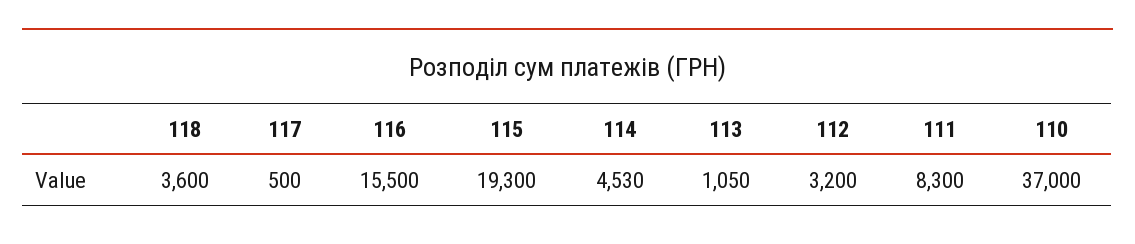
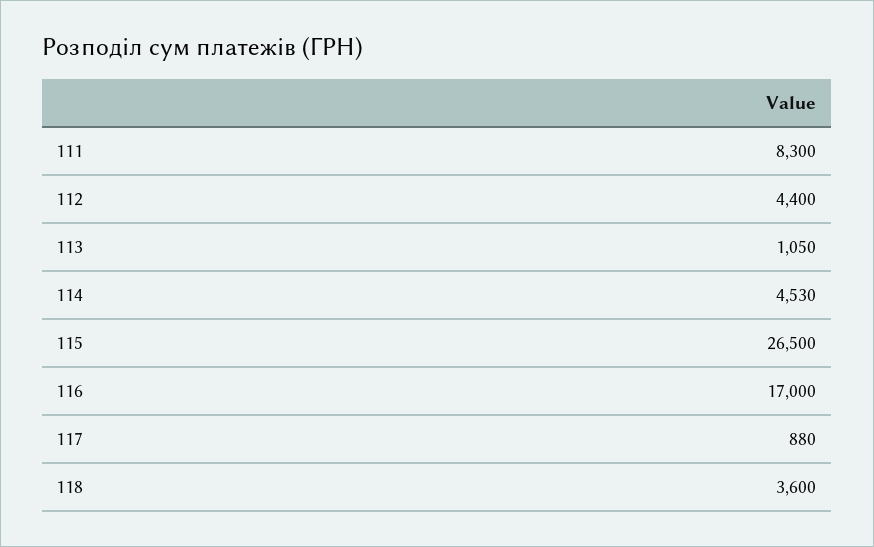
  {
    "118": 3600,
-   "117": 500,
+   "117": 880,
-   "116": 15500,
+   "116": 17000,
-   "115": 19300,
+   "115": 26500,
    "114": 4530,
    "113": 1050,
-   "112": 3200,
+   "112": 4400,
-   "111": 8300,
+   "111": 8300
-   "110": 37000
  }

